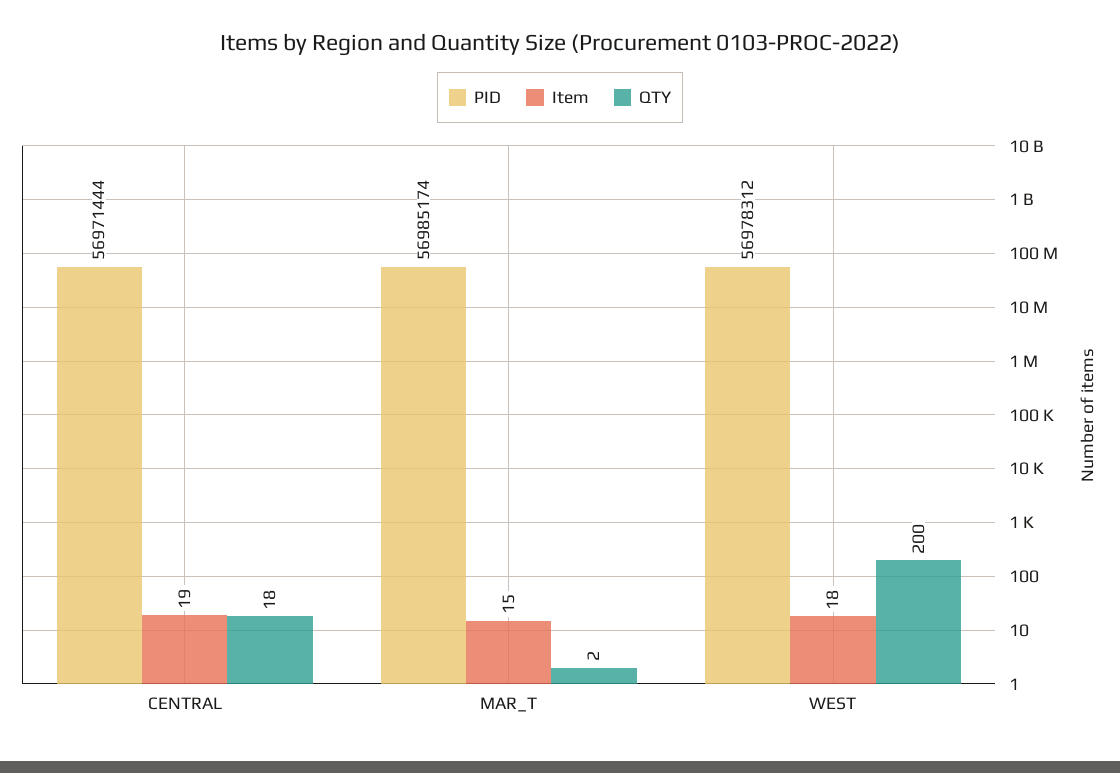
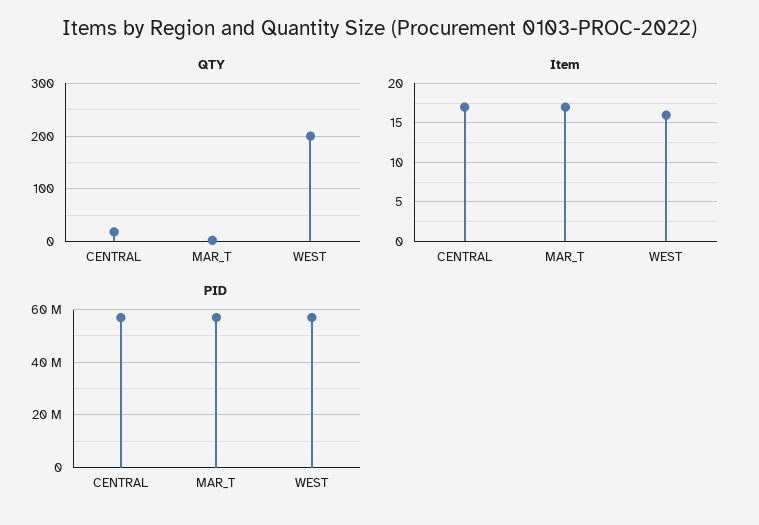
  {
    "PID": {
      "CENTRAL": 56971444,
      "MAR_T": 56985174,
      "WEST": 56978312
    },
    "Item": {
-     "CENTRAL": 19,
+     "CENTRAL": 17,
-     "MAR_T": 15,
+     "MAR_T": 17,
-     "WEST": 18
+     "WEST": 16
    },
    "QTY": {
      "CENTRAL": 18,
      "MAR_T": 2,
      "WEST": 200
    }
  }

